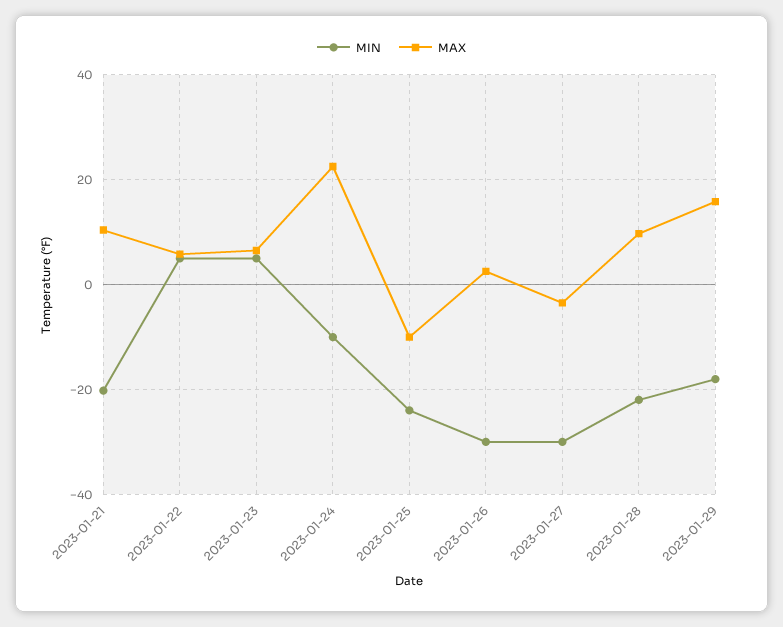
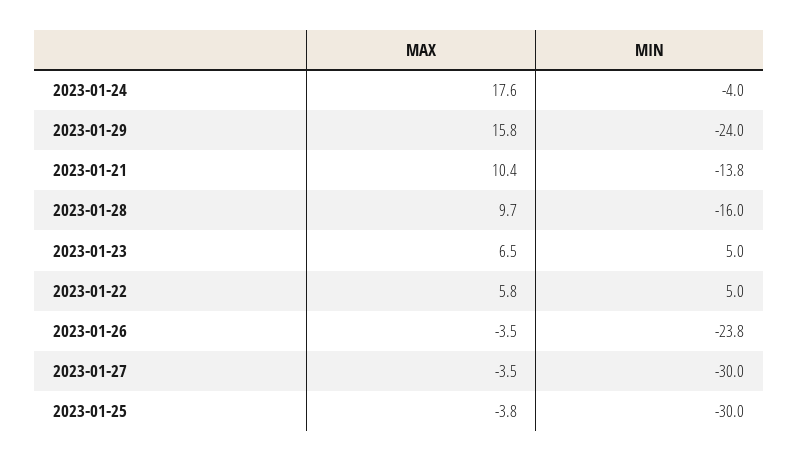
  {
    "MIN": {
-     "2023-01-21": -20,
+     "2023-01-21": -13.8,
      "2023-01-22": 5,
      "2023-01-23": 5,
-     "2023-01-24": -10,
+     "2023-01-24": -4,
-     "2023-01-25": -24,
+     "2023-01-25": -30,
-     "2023-01-26": -30,
+     "2023-01-26": -23.8,
      "2023-01-27": -30,
-     "2023-01-28": -22,
+     "2023-01-28": -16,
-     "2023-01-29": -18
+     "2023-01-29": -24
    },
    "MAX": {
      "2023-01-21": 10.4,
      "2023-01-22": 5.8,
      "2023-01-23": 6.5,
-     "2023-01-24": 22,
+     "2023-01-24": 17.6,
-     "2023-01-25": -10,
+     "2023-01-25": -3.8,
-     "2023-01-26": 2,
+     "2023-01-26": -3.5,
      "2023-01-27": -3.5,
      "2023-01-28": 9.7,
      "2023-01-29": 15.8
    }
  }

